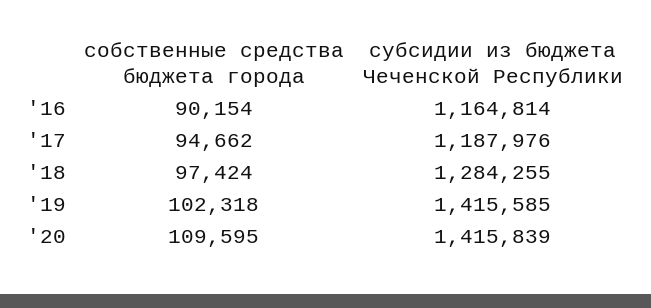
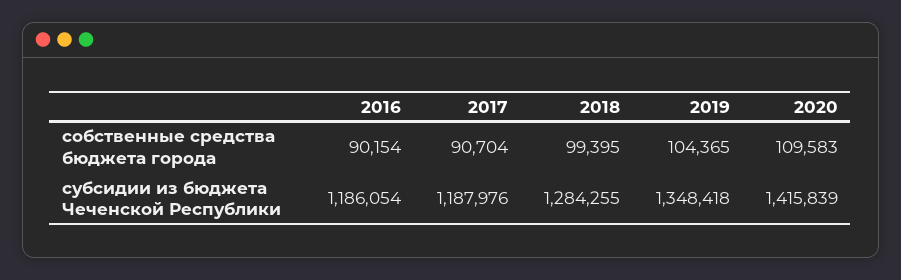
  {
    "собственные средства бюджета города": {
      "'16": 90154,
-     "'17": 94662,
+     "'17": 90704,
-     "'18": 97424,
+     "'18": 99395,
-     "'19": 102318,
+     "'19": 104365,
-     "'20": 109595
+     "'20": 109583
    },
    "субсидии из бюджета Чеченской Республики": {
-     "'16": 1164814,
+     "'16": 1186054,
      "'17": 1187976,
      "'18": 1284255,
-     "'19": 1415585,
+     "'19": 1348418,
      "'20": 1415839
    }
  }

